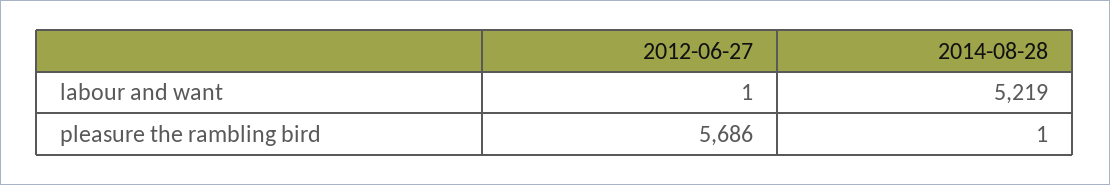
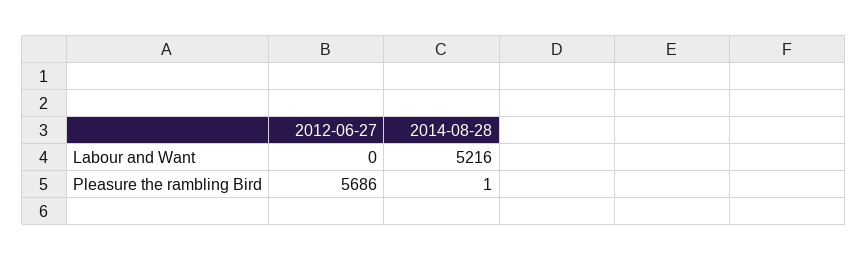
  {
    "2012-06-27": {
-     "labour and want": 1,
+     "labour and want": 0,
      "pleasure the rambling bird": 5686
    },
    "2014-08-28": {
-     "labour and want": 5219,
+     "labour and want": 5216,
      "pleasure the rambling bird": 1
    }
  }

